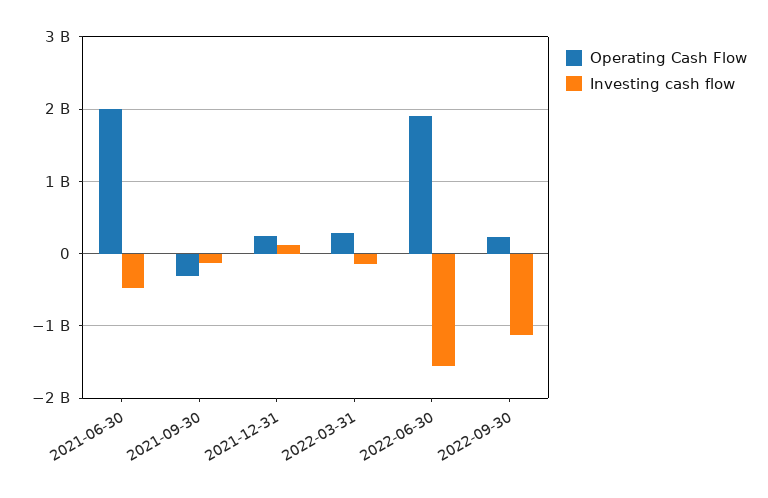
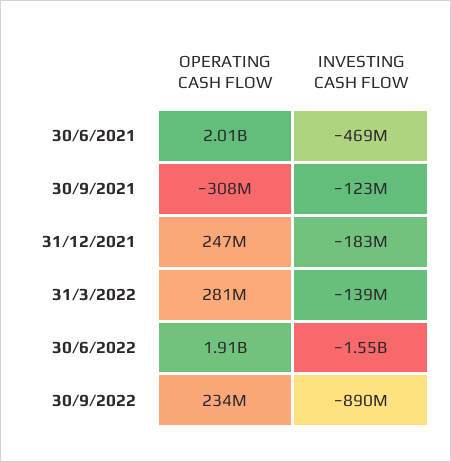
  {
    "Operating Cash Flow": {
      "2021-06-30": 2010000000,
      "2021-09-30": -308000000,
      "2021-12-31": 247000000,
      "2022-03-31": 281000000,
      "2022-06-30": 1910000000,
      "2022-09-30": 234000000
    },
    "Investing cash flow": {
      "2021-06-30": -469000000,
      "2021-09-30": -123000000,
-     "2021-12-31": 100000000,
+     "2021-12-31": -183000000,
      "2022-03-31": -139000000,
      "2022-06-30": -1550000000,
-     "2022-09-30": -1100000000
+     "2022-09-30": -890000000
    }
  }

